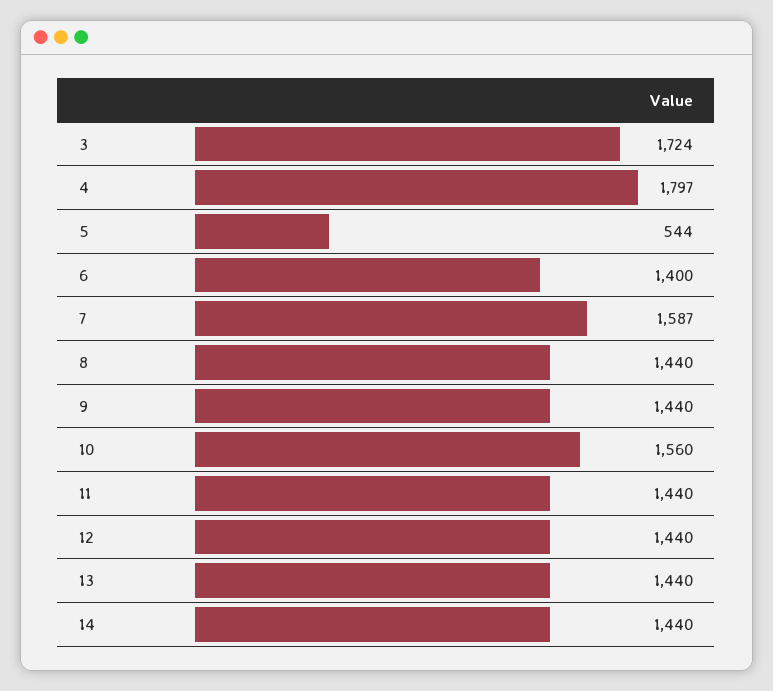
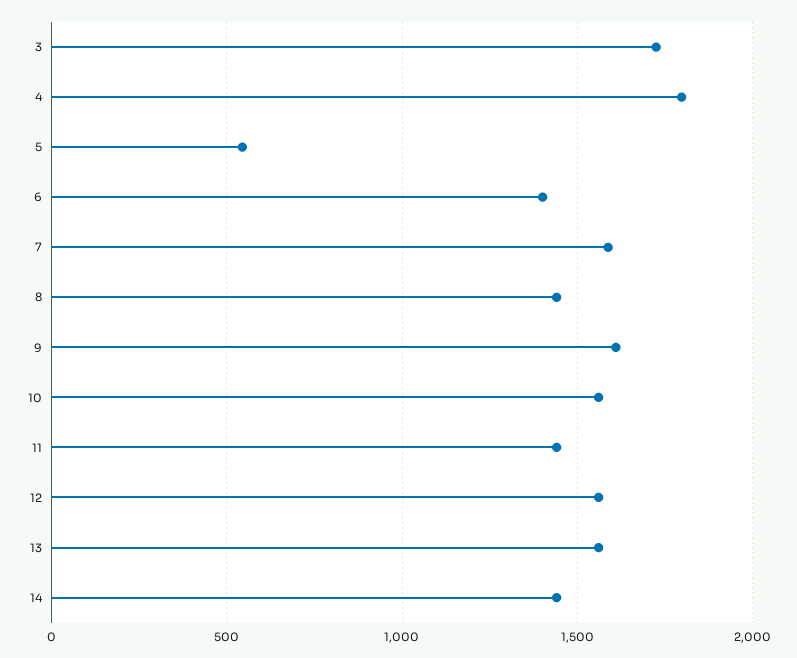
  {
    "3": 1724,
    "4": 1797,
    "5": 544,
    "6": 1400,
    "7": 1587,
    "8": 1440,
-   "9": 1440,
+   "9": 1600,
    "10": 1560,
    "11": 1440,
-   "12": 1440,
+   "12": 1550,
-   "13": 1440,
+   "13": 1550,
    "14": 1440
  }

